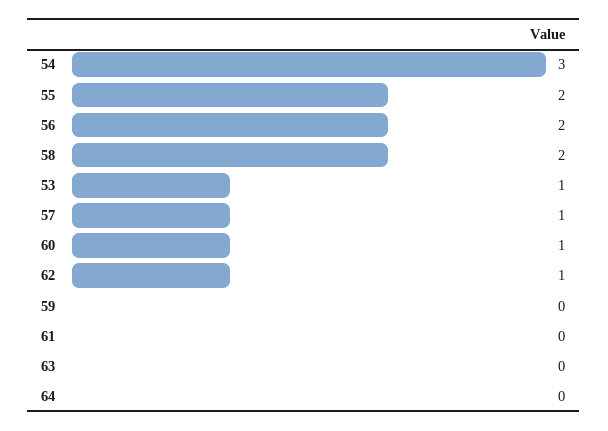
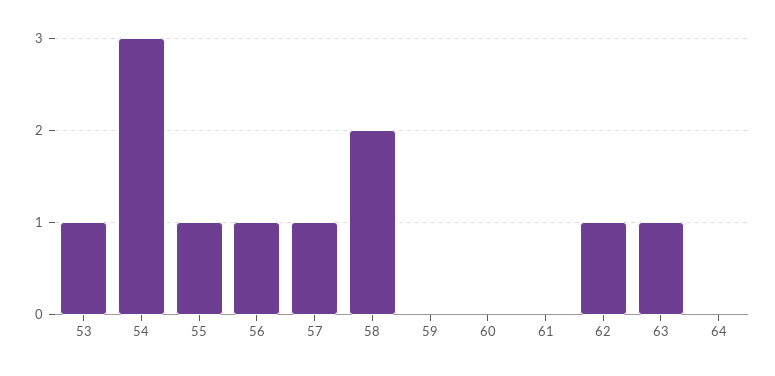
  {
    "54": 3,
-   "55": 2,
+   "55": 1,
-   "56": 2,
+   "56": 1,
    "58": 2,
    "53": 1,
    "57": 1,
-   "60": 1,
+   "60": 0,
    "62": 1,
    "59": 0,
    "61": 0,
-   "63": 0,
+   "63": 1,
    "64": 0
  }

